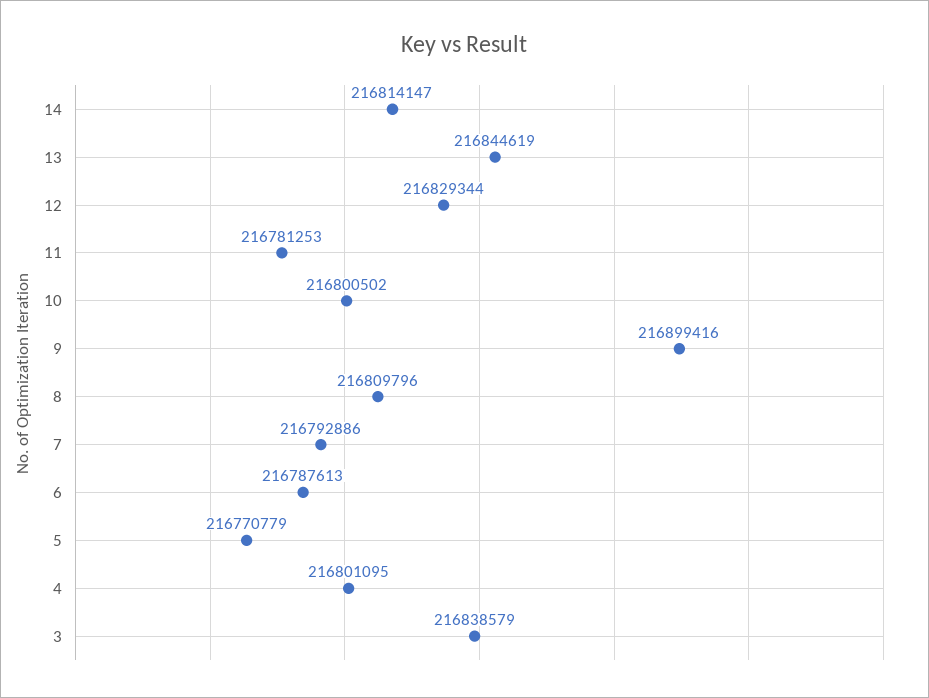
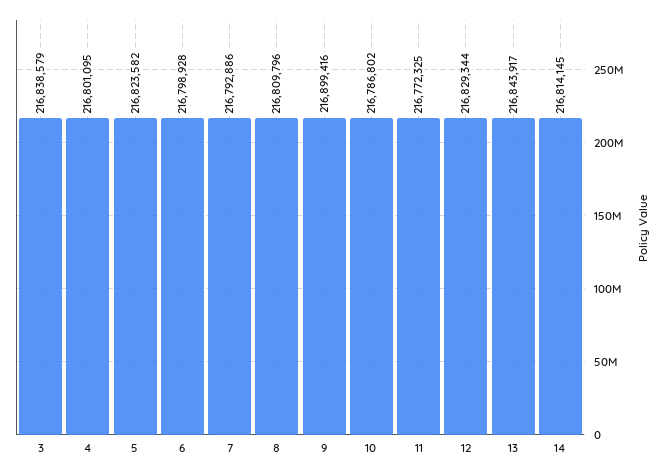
  {
-   "14": 216814147,
+   "14": 216814145,
-   "13": 216844619,
+   "13": 216843917,
    "12": 216829344,
-   "11": 216781253,
+   "11": 216772325,
-   "10": 216800502,
+   "10": 216786802,
    "9": 216899416,
    "8": 216809796,
    "7": 216792886,
-   "6": 216787613,
+   "6": 216798928,
-   "5": 216770779,
+   "5": 216823582,
    "4": 216801095,
    "3": 216838579
  }

